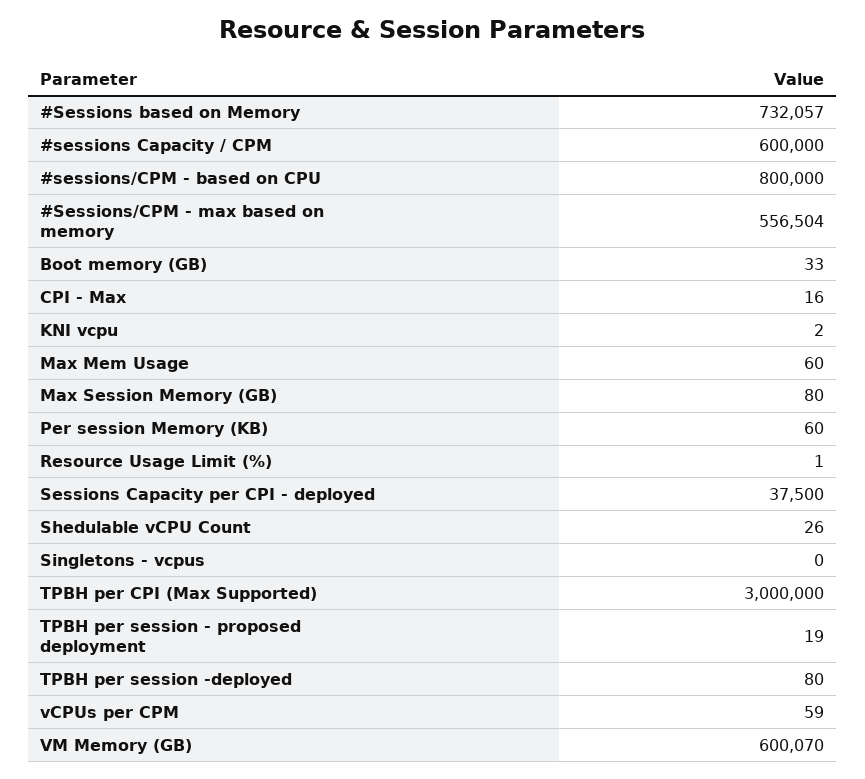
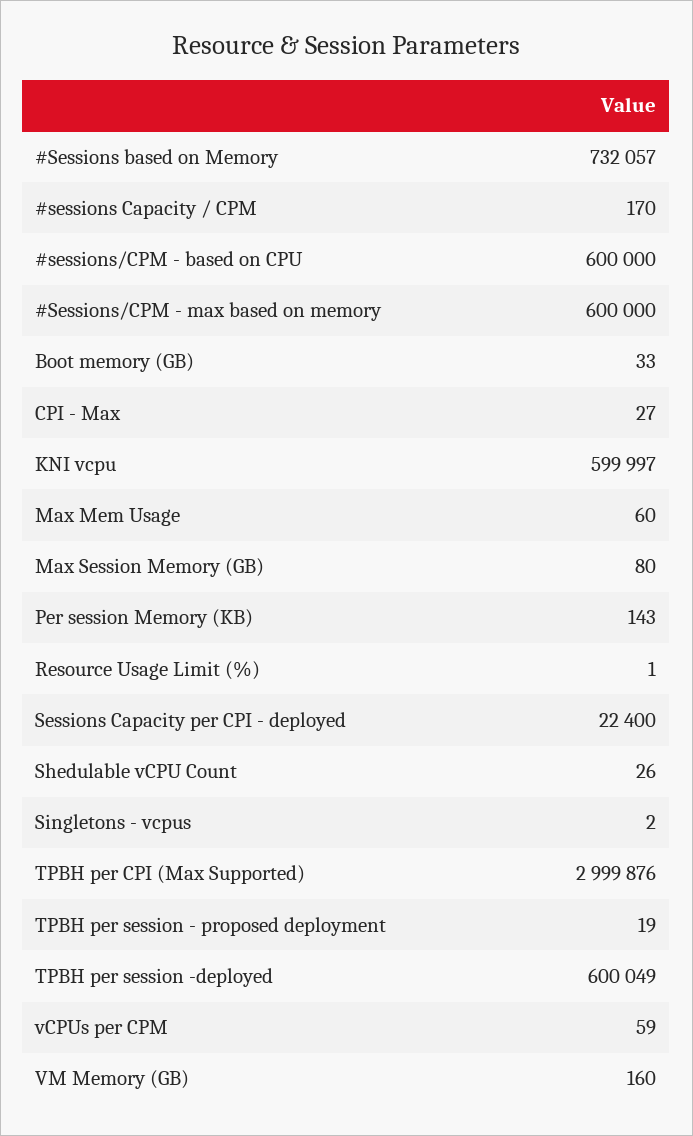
  {
    "#Sessions based on Memory": 732057,
-   "#sessions Capacity / CPM": 600000,
+   "#sessions Capacity / CPM": 170,
-   "#sessions/CPM - based on CPU": 800000,
+   "#sessions/CPM - based on CPU": 600000,
-   "#Sessions/CPM - max based on memory": 556504,
+   "#Sessions/CPM - max based on memory": 600000,
    "Boot memory (GB)": 33,
-   "CPI - Max": 16,
+   "CPI - Max": 27,
-   "KNI vcpu": 2,
+   "KNI vcpu": 599997,
    "Max Mem Usage": 60,
    "Max Session Memory (GB)": 80,
-   "Per session Memory (KB)": 60,
+   "Per session Memory (KB)": 143,
    "Resource Usage Limit (%)": 1,
-   "Sessions Capacity per CPI - deployed": 37500,
+   "Sessions Capacity per CPI - deployed": 22400,
    "Shedulable vCPU Count": 26,
-   "Singletons - vcpus": 0,
+   "Singletons - vcpus": 2,
-   "TPBH per CPI (Max Supported)": 3000000,
+   "TPBH per CPI (Max Supported)": 2999876,
    "TPBH per session - proposed deployment": 19,
-   "TPBH per session -deployed": 80,
+   "TPBH per session -deployed": 600049,
    "vCPUs per CPM": 59,
-   "VM Memory (GB)": 600070
+   "VM Memory (GB)": 160
  }

